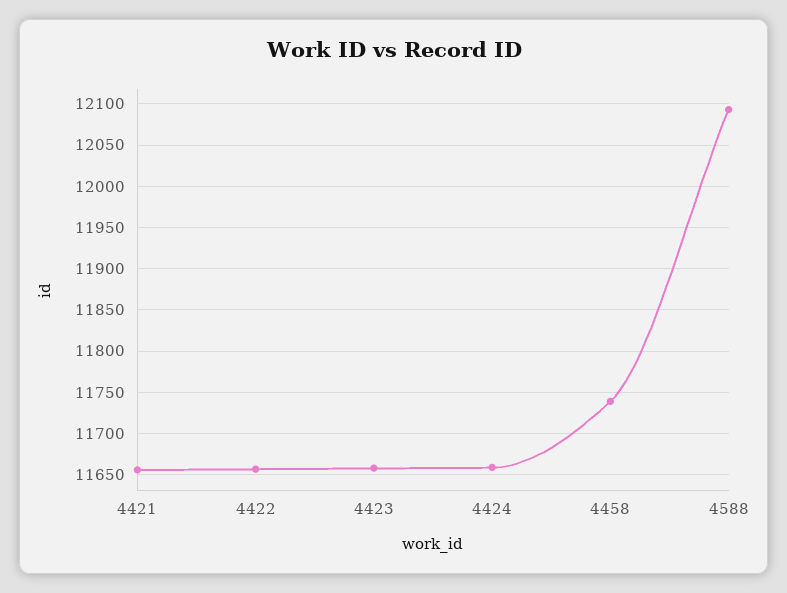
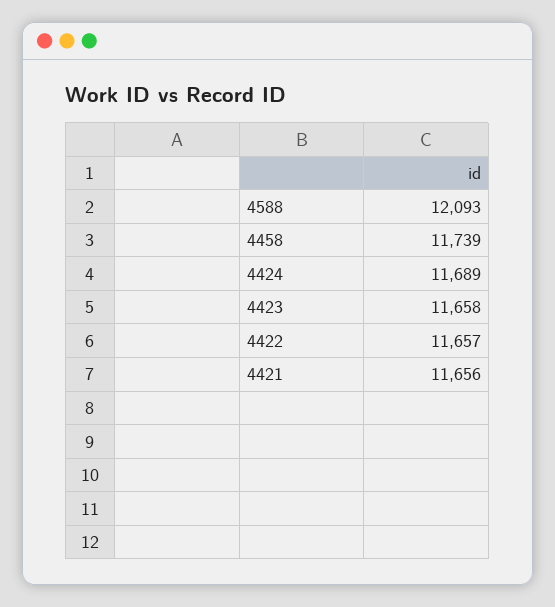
  {
    "4421": 11656,
    "4422": 11657,
    "4423": 11658,
-   "4424": 11660,
+   "4424": 11689,
    "4458": 11739,
    "4588": 12093
  }

